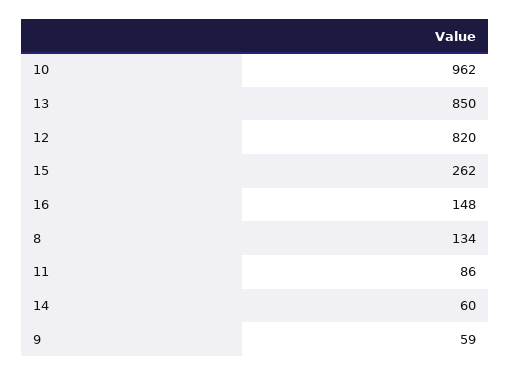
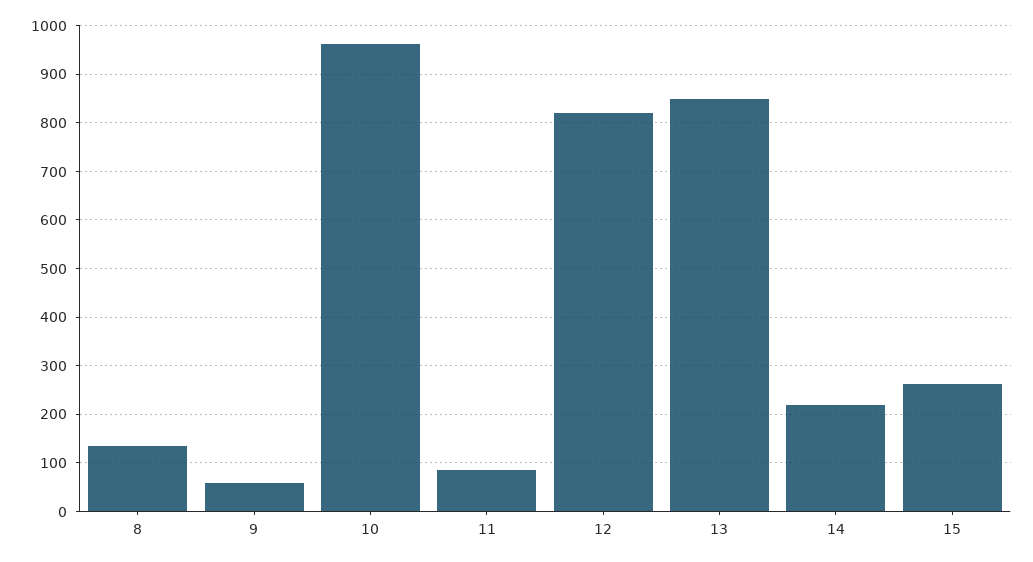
  {
    "10": 962,
    "13": 850,
    "12": 820,
    "15": 262,
-   "16": 148,
    "8": 134,
    "11": 86,
-   "14": 60,
+   "14": 220,
    "9": 59
  }

